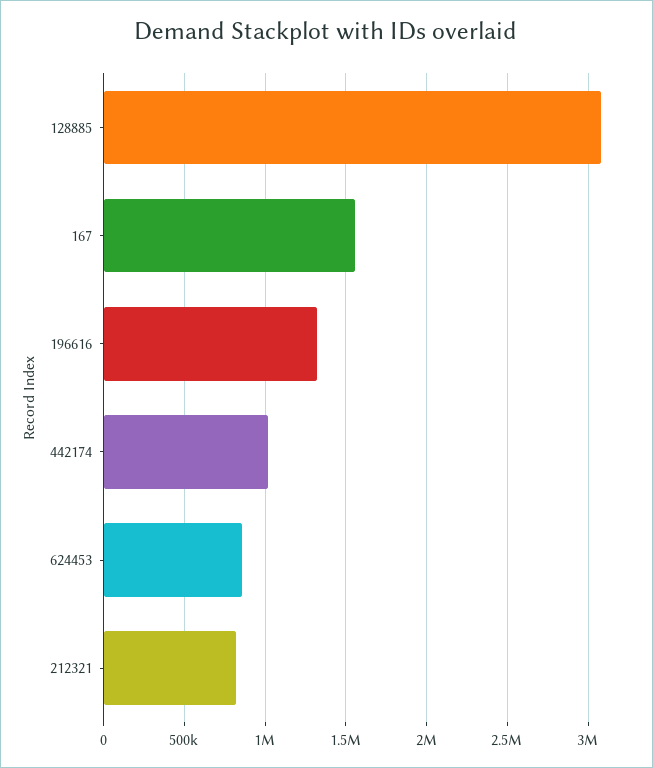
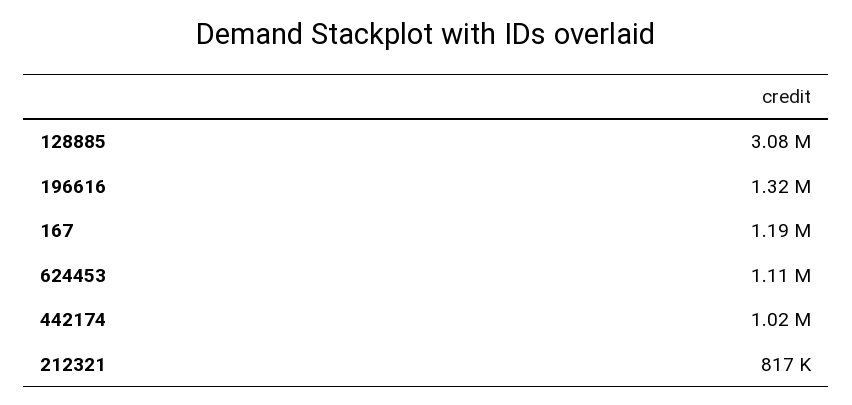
  {
    "128885": 3080000,
-   "167": 1550000,
+   "167": 1190000,
    "196616": 1320000,
    "442174": 1020000,
-   "624453": 850000,
+   "624453": 1110000,
    "212321": 817000
  }

